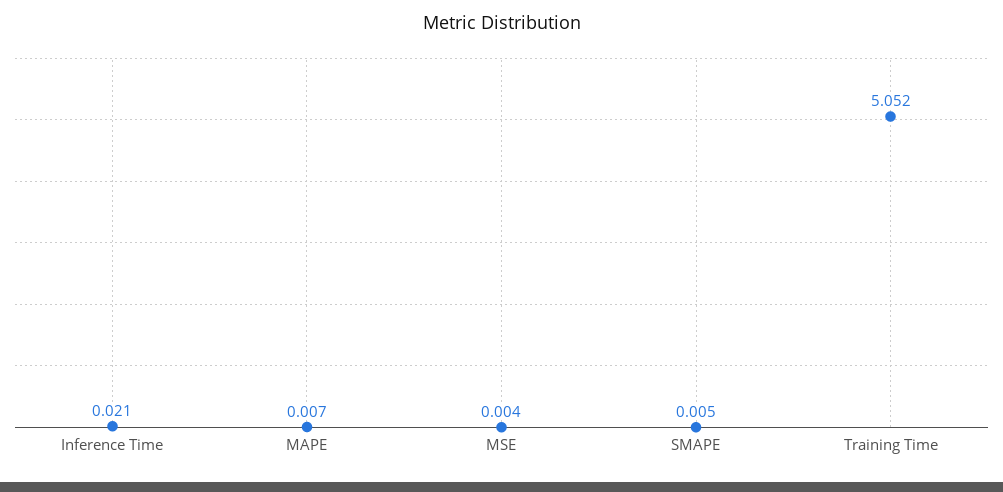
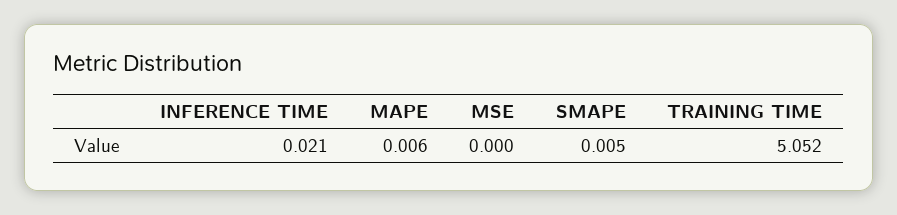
  {
    "Inference Time": 0.021,
-   "MAPE": 0.007,
+   "MAPE": 0.006,
-   "MSE": 0.004,
+   "MSE": 0,
    "SMAPE": 0.005,
    "Training Time": 5.052
  }

